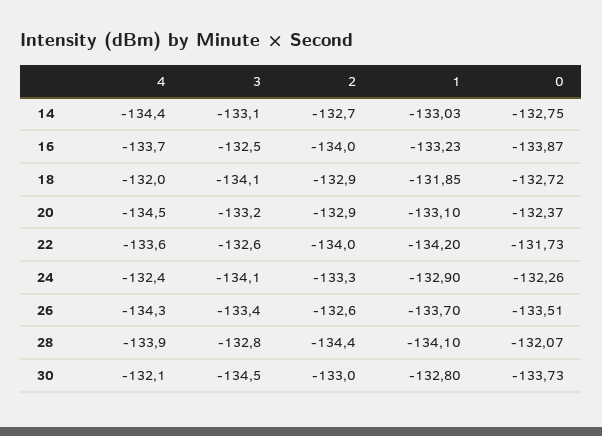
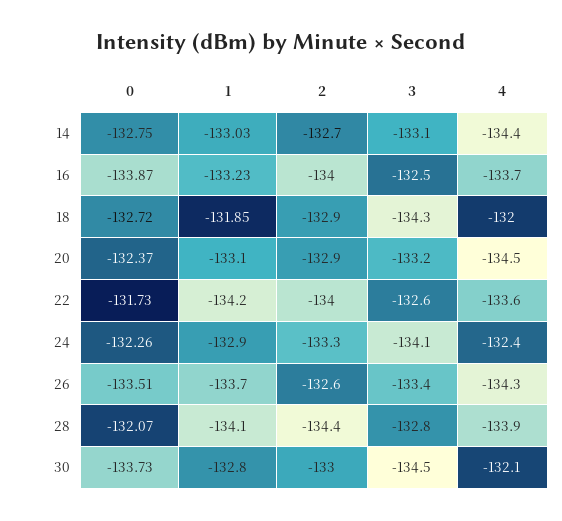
  {
    "4": {
      "14": -134.4,
      "16": -133.7,
      "18": -132,
      "20": -134.5,
      "22": -133.6,
      "24": -132.4,
      "26": -134.3,
      "28": -133.9,
      "30": -132.1
    },
    "3": {
      "14": -133.1,
      "16": -132.5,
-     "18": -134.1,
+     "18": -134.3,
      "20": -133.2,
      "22": -132.6,
      "24": -134.1,
      "26": -133.4,
      "28": -132.8,
      "30": -134.5
    },
    "2": {
      "14": -132.7,
      "16": -134,
      "18": -132.9,
      "20": -132.9,
      "22": -134,
      "24": -133.3,
      "26": -132.6,
      "28": -134.4,
      "30": -133
    },
    "1": {
      "14": -133.03,
      "16": -133.23,
      "18": -131.85,
      "20": -133.1,
      "22": -134.2,
      "24": -132.9,
      "26": -133.7,
      "28": -134.1,
      "30": -132.8
    },
    "0": {
      "14": -132.75,
      "16": -133.87,
      "18": -132.72,
      "20": -132.37,
      "22": -131.73,
      "24": -132.26,
      "26": -133.51,
      "28": -132.07,
      "30": -133.73
    }
  }

